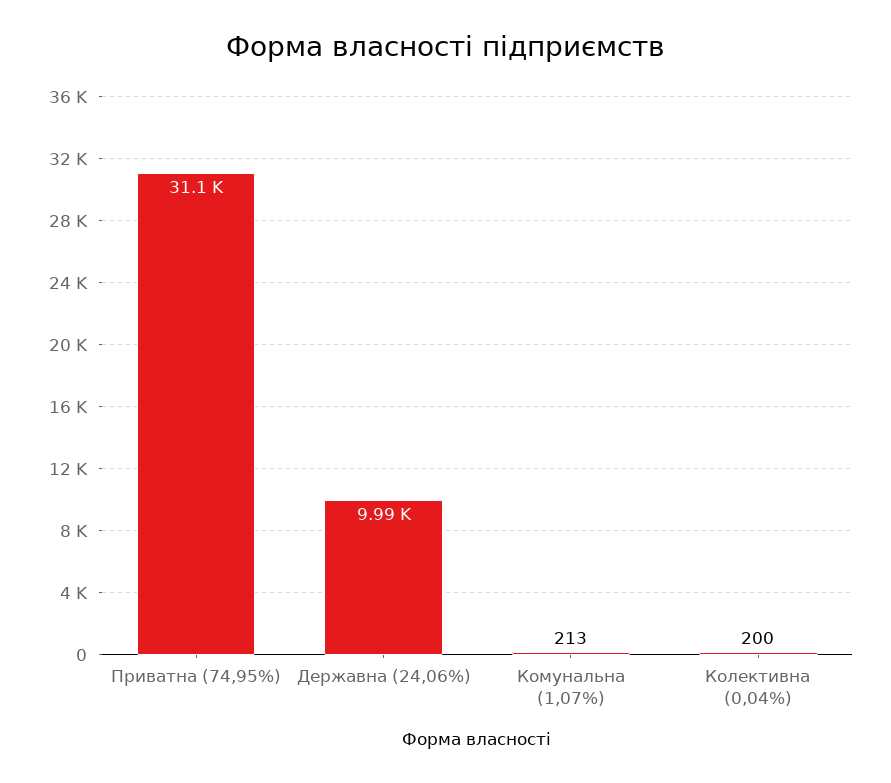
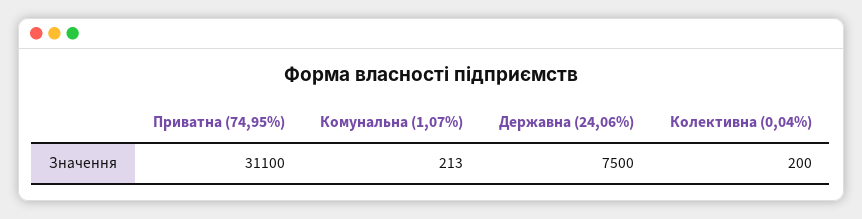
  {
    "Приватна (74,95%)": 31100,
-   "Державна (24,06%)": 9990,
+   "Державна (24,06%)": 7500,
    "Комунальна (1,07%)": 213,
    "Колективна (0,04%)": 200
  }

